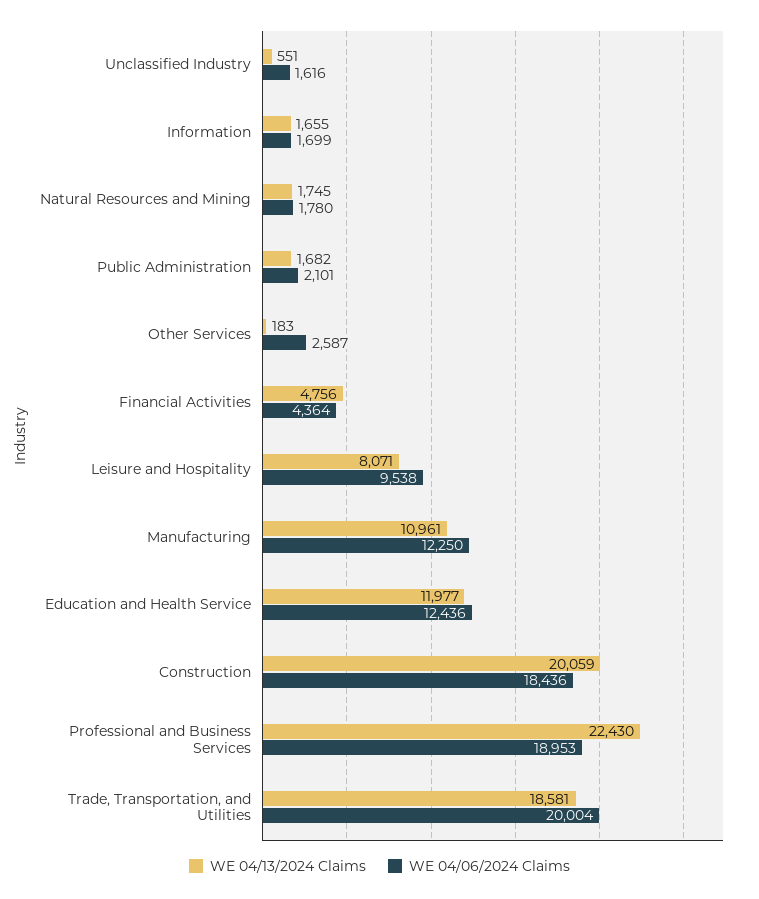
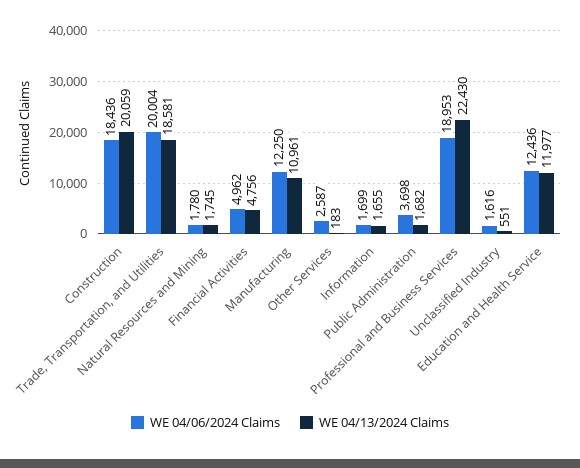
  {
    "WE 04/13/2024 Claims": {
      "Unclassified Industry": 551,
      "Information": 1655,
      "Natural Resources and Mining": 1745,
      "Public Administration": 1682,
      "Other Services": 183,
      "Financial Activities": 4756,
-     "Leisure and Hospitality": 8071,
      "Manufacturing": 10961,
      "Education and Health Service": 11977,
      "Construction": 20059,
      "Professional and Business Services": 22430,
      "Trade, Transportation, and Utilities": 18581
    },
    "WE 04/06/2024 Claims": {
      "Unclassified Industry": 1616,
      "Information": 1699,
      "Natural Resources and Mining": 1780,
-     "Public Administration": 2101,
+     "Public Administration": 3698,
      "Other Services": 2587,
-     "Financial Activities": 4364,
+     "Financial Activities": 4962,
-     "Leisure and Hospitality": 9538,
      "Manufacturing": 12250,
      "Education and Health Service": 12436,
      "Construction": 18436,
      "Professional and Business Services": 18953,
      "Trade, Transportation, and Utilities": 20004
    }
  }

